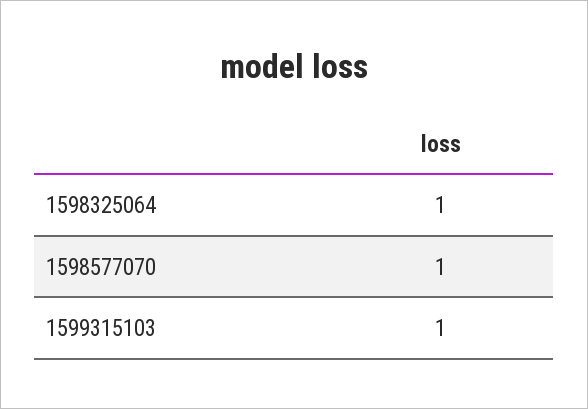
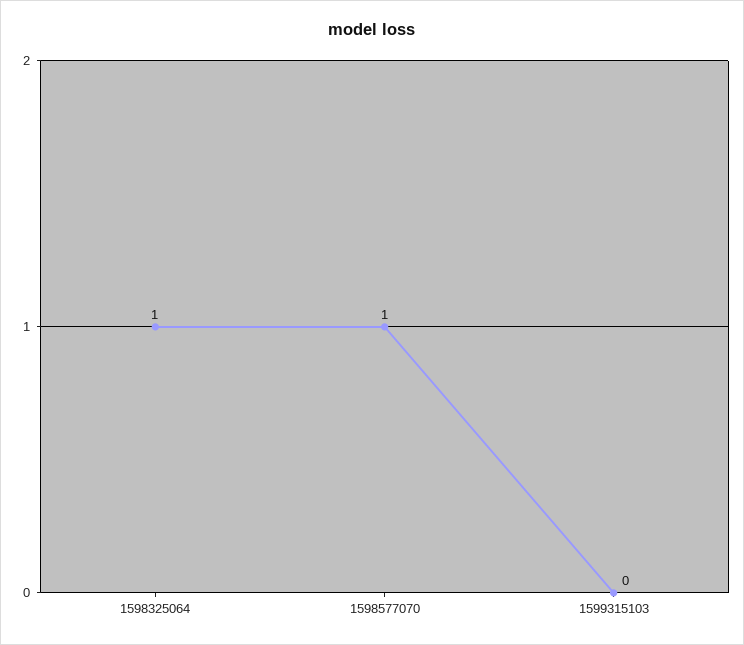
  {
    "1598325064": 1,
    "1598577070": 1,
-   "1599315103": 1
+   "1599315103": 0
  }

